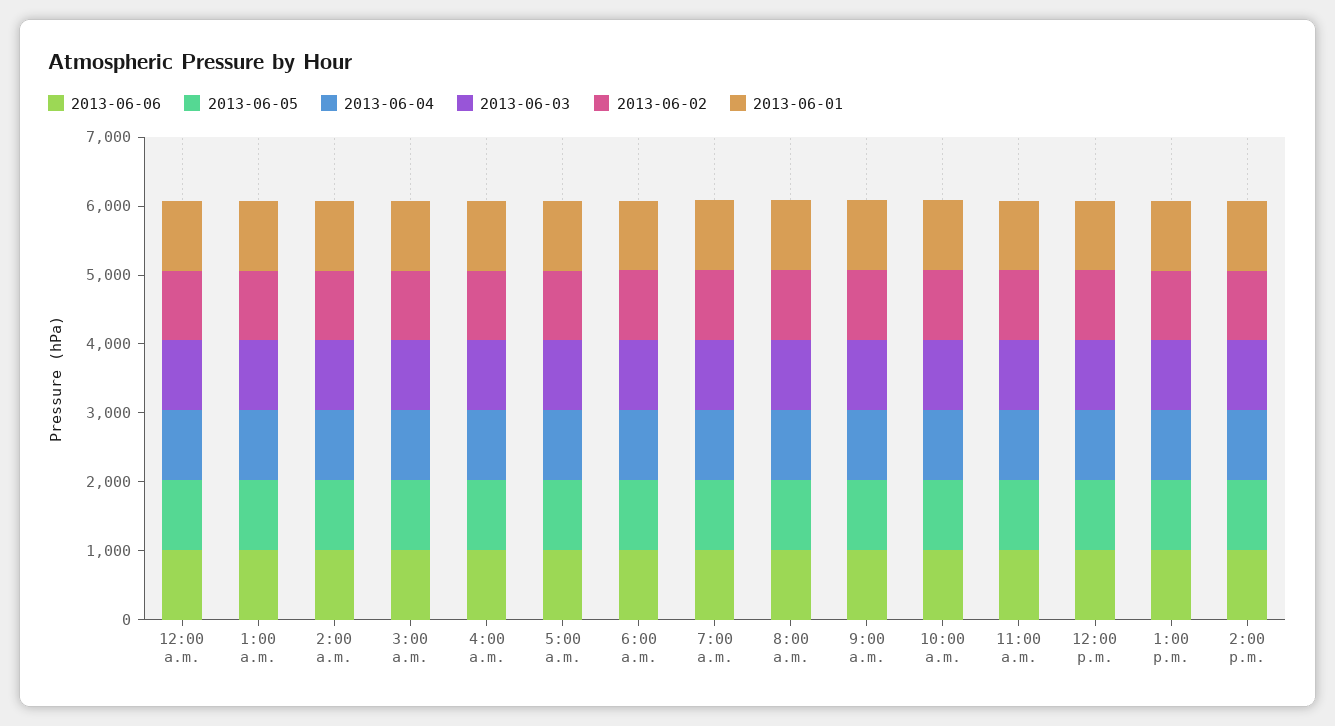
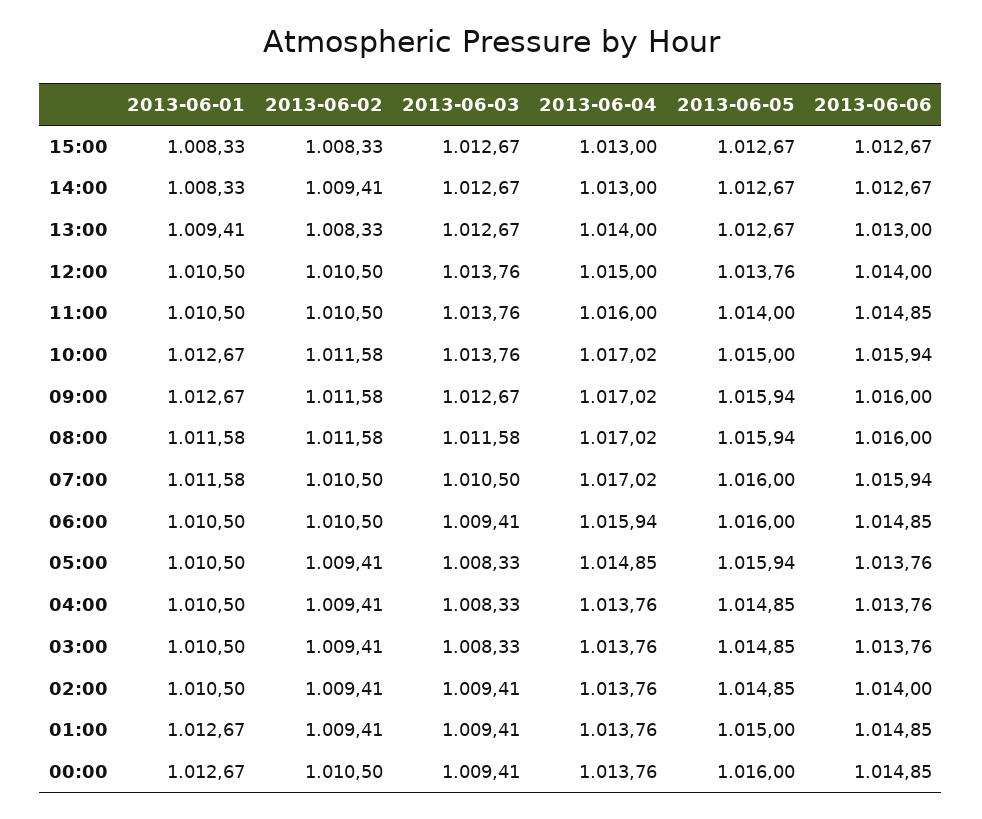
  {
    "2013-06-06": {
      "12:00 a.m.": 1014.85,
      "1:00 a.m.": 1014.85,
      "2:00 a.m.": 1014,
      "3:00 a.m.": 1013.76,
      "4:00 a.m.": 1013.76,
      "5:00 a.m.": 1013.76,
      "6:00 a.m.": 1014.85,
      "7:00 a.m.": 1015.94,
      "8:00 a.m.": 1016,
      "9:00 a.m.": 1016,
      "10:00 a.m.": 1015.94,
      "11:00 a.m.": 1014.85,
      "12:00 p.m.": 1014,
      "1:00 p.m.": 1013,
-     "2:00 p.m.": 1012.67
+     "2:00 p.m.": 1012.67,
+     "15:00": 1012.67
    },
    "2013-06-05": {
      "12:00 a.m.": 1016,
      "1:00 a.m.": 1015,
      "2:00 a.m.": 1014.85,
      "3:00 a.m.": 1014.85,
      "4:00 a.m.": 1014.85,
      "5:00 a.m.": 1015.94,
      "6:00 a.m.": 1016,
      "7:00 a.m.": 1016,
      "8:00 a.m.": 1015.94,
      "9:00 a.m.": 1015.94,
      "10:00 a.m.": 1015,
      "11:00 a.m.": 1014,
      "12:00 p.m.": 1013.76,
      "1:00 p.m.": 1012.67,
-     "2:00 p.m.": 1012.67
+     "2:00 p.m.": 1012.67,
+     "15:00": 1012.67
    },
    "2013-06-04": {
      "12:00 a.m.": 1013.76,
      "1:00 a.m.": 1013.76,
      "2:00 a.m.": 1013.76,
      "3:00 a.m.": 1013.76,
      "4:00 a.m.": 1013.76,
      "5:00 a.m.": 1014.85,
      "6:00 a.m.": 1015.94,
      "7:00 a.m.": 1017.02,
      "8:00 a.m.": 1017.02,
      "9:00 a.m.": 1017.02,
      "10:00 a.m.": 1017.02,
      "11:00 a.m.": 1016,
      "12:00 p.m.": 1015,
      "1:00 p.m.": 1014,
-     "2:00 p.m.": 1013
+     "2:00 p.m.": 1013,
+     "15:00": 1013
    },
    "2013-06-03": {
      "12:00 a.m.": 1009.41,
      "1:00 a.m.": 1009.41,
      "2:00 a.m.": 1009.41,
      "3:00 a.m.": 1008.33,
      "4:00 a.m.": 1008.33,
      "5:00 a.m.": 1008.33,
      "6:00 a.m.": 1009.41,
      "7:00 a.m.": 1010.5,
      "8:00 a.m.": 1011.58,
      "9:00 a.m.": 1012.67,
      "10:00 a.m.": 1013.76,
      "11:00 a.m.": 1013.76,
      "12:00 p.m.": 1013.76,
      "1:00 p.m.": 1012.67,
-     "2:00 p.m.": 1012.67
+     "2:00 p.m.": 1012.67,
+     "15:00": 1012.67
    },
    "2013-06-02": {
      "12:00 a.m.": 1010.5,
      "1:00 a.m.": 1009.41,
      "2:00 a.m.": 1009.41,
      "3:00 a.m.": 1009.41,
      "4:00 a.m.": 1009.41,
      "5:00 a.m.": 1009.41,
      "6:00 a.m.": 1010.5,
      "7:00 a.m.": 1010.5,
      "8:00 a.m.": 1011.58,
      "9:00 a.m.": 1011.58,
      "10:00 a.m.": 1011.58,
      "11:00 a.m.": 1010.5,
      "12:00 p.m.": 1010.5,
      "1:00 p.m.": 1008.33,
-     "2:00 p.m.": 1009.41
+     "2:00 p.m.": 1009.41,
+     "15:00": 1008.33
    },
    "2013-06-01": {
      "12:00 a.m.": 1012.67,
      "1:00 a.m.": 1012.67,
      "2:00 a.m.": 1010.5,
      "3:00 a.m.": 1010.5,
      "4:00 a.m.": 1010.5,
      "5:00 a.m.": 1010.5,
      "6:00 a.m.": 1010.5,
      "7:00 a.m.": 1011.58,
      "8:00 a.m.": 1011.58,
      "9:00 a.m.": 1012.67,
      "10:00 a.m.": 1012.67,
      "11:00 a.m.": 1010.5,
      "12:00 p.m.": 1010.5,
      "1:00 p.m.": 1009.41,
-     "2:00 p.m.": 1008.33
+     "2:00 p.m.": 1008.33,
+     "15:00": 1008.33
    }
  }

